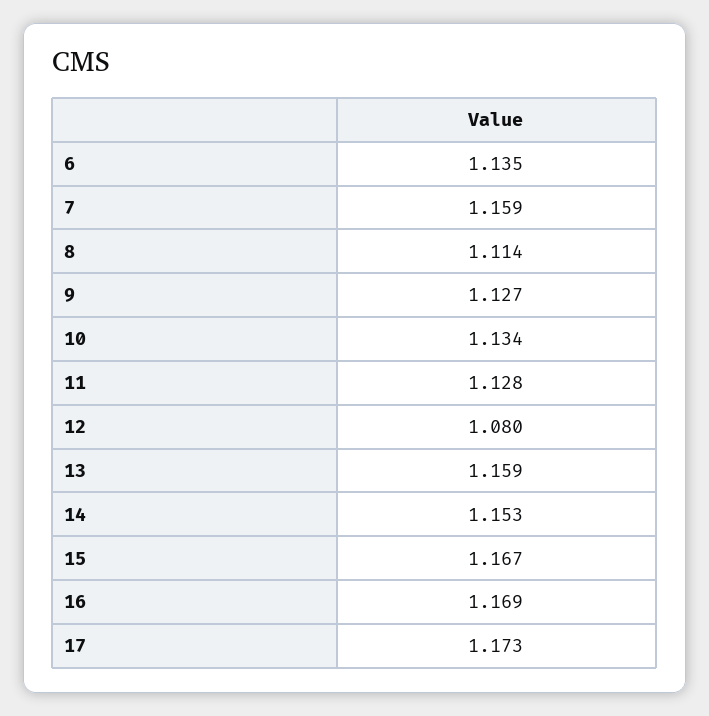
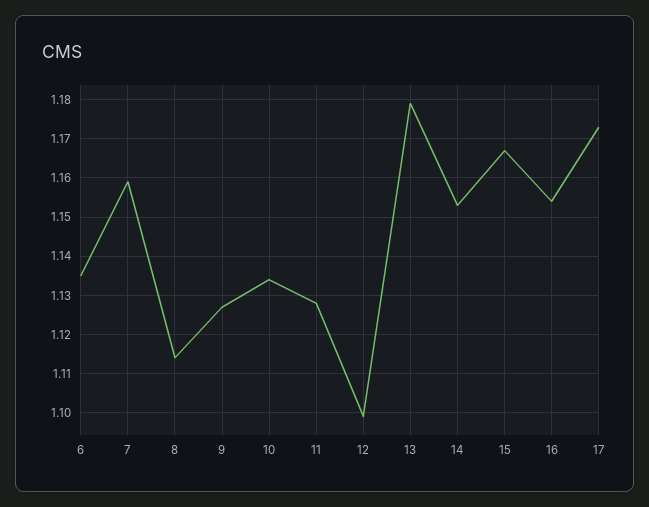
  {
    "6": 1.135,
    "7": 1.159,
    "8": 1.114,
    "9": 1.127,
    "10": 1.134,
    "11": 1.128,
-   "12": 1.08,
+   "12": 1.1,
-   "13": 1.159,
+   "13": 1.18,
    "14": 1.153,
    "15": 1.167,
-   "16": 1.169,
+   "16": 1.155,
    "17": 1.173
  }

